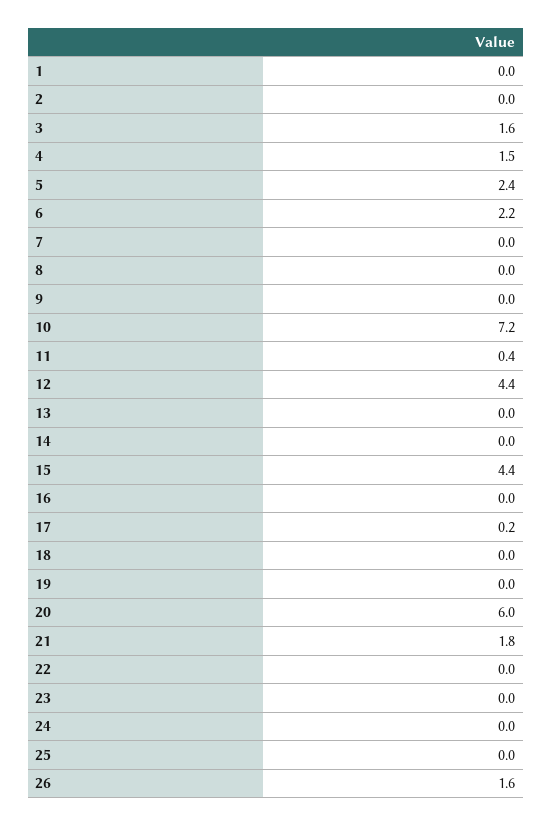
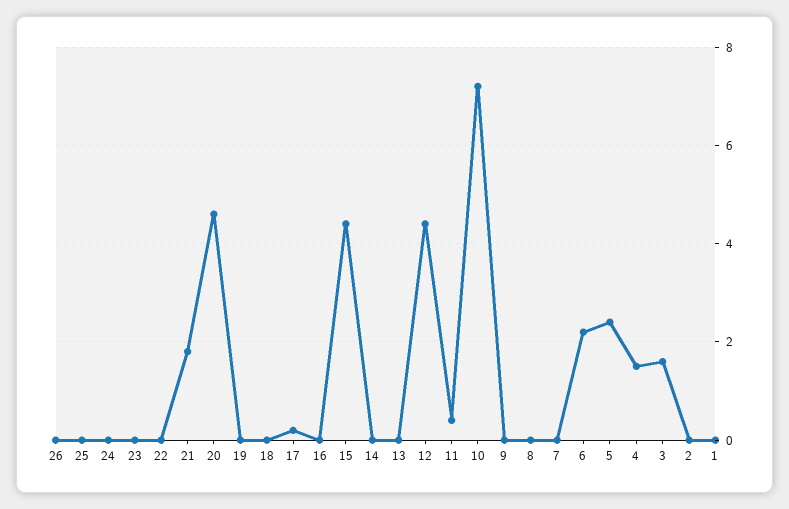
  {
    "1": 0,
    "2": 0,
    "3": 1.6,
    "4": 1.5,
    "5": 2.4,
    "6": 2.2,
    "7": 0,
    "8": 0,
    "9": 0,
    "10": 7.2,
    "11": 0.4,
    "12": 4.4,
    "13": 0,
    "14": 0,
    "15": 4.4,
    "16": 0,
    "17": 0.2,
    "18": 0,
    "19": 0,
-   "20": 6,
+   "20": 4.5,
    "21": 1.8,
    "22": 0,
    "23": 0,
    "24": 0,
    "25": 0,
-   "26": 1.6
+   "26": 0
  }

